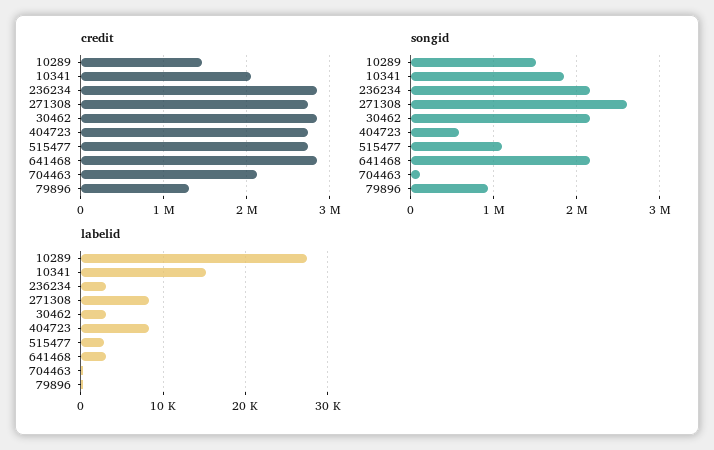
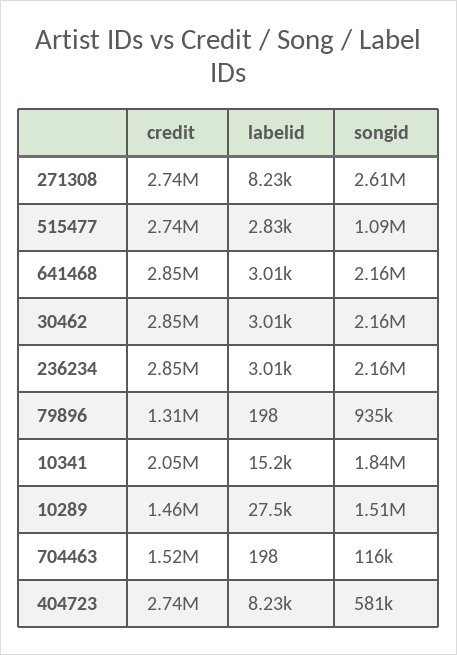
  {
    "credit": {
      "10289": 1460000,
      "10341": 2050000,
      "236234": 2850000,
      "271308": 2740000,
      "30462": 2850000,
      "404723": 2740000,
      "515477": 2740000,
      "641468": 2850000,
-     "704463": 2100000,
+     "704463": 1520000,
      "79896": 1310000
    },
    "songid": {
      "10289": 1510000,
      "10341": 1840000,
      "236234": 2160000,
      "271308": 2610000,
      "30462": 2160000,
      "404723": 581000,
      "515477": 1090000,
      "641468": 2160000,
      "704463": 116000,
      "79896": 935000
    },
    "labelid": {
      "10289": 27500,
      "10341": 15200,
      "236234": 3010,
      "271308": 8230,
      "30462": 3010,
      "404723": 8230,
      "515477": 2830,
      "641468": 3010,
      "704463": 198,
      "79896": 198
    }
  }

